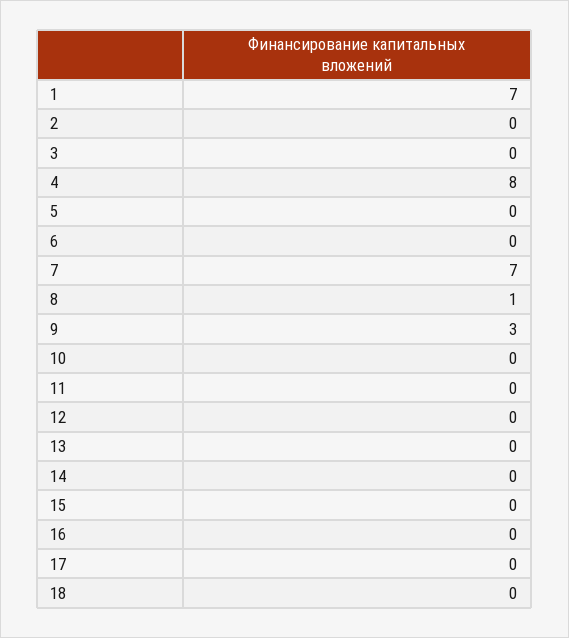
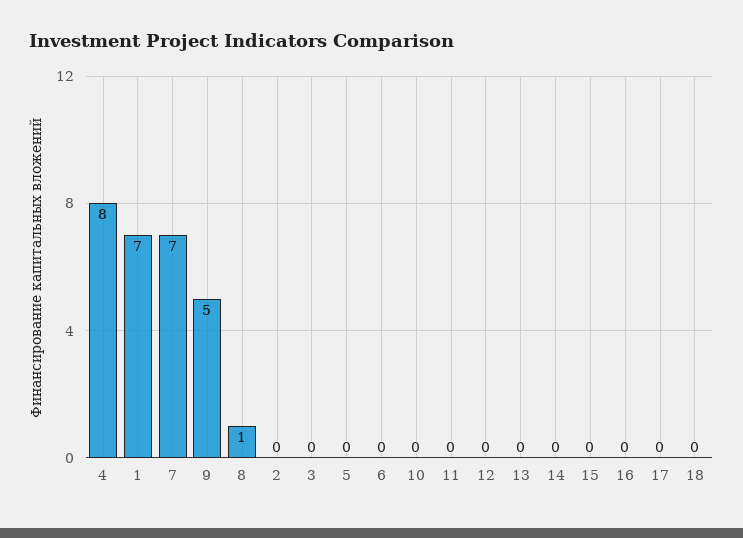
  {
    "1": 7,
    "2": 0,
    "3": 0,
    "4": 8,
    "5": 0,
    "6": 0,
    "7": 7,
    "8": 1,
-   "9": 3,
+   "9": 5,
    "10": 0,
    "11": 0,
    "12": 0,
    "13": 0,
    "14": 0,
    "15": 0,
    "16": 0,
    "17": 0,
    "18": 0
  }

